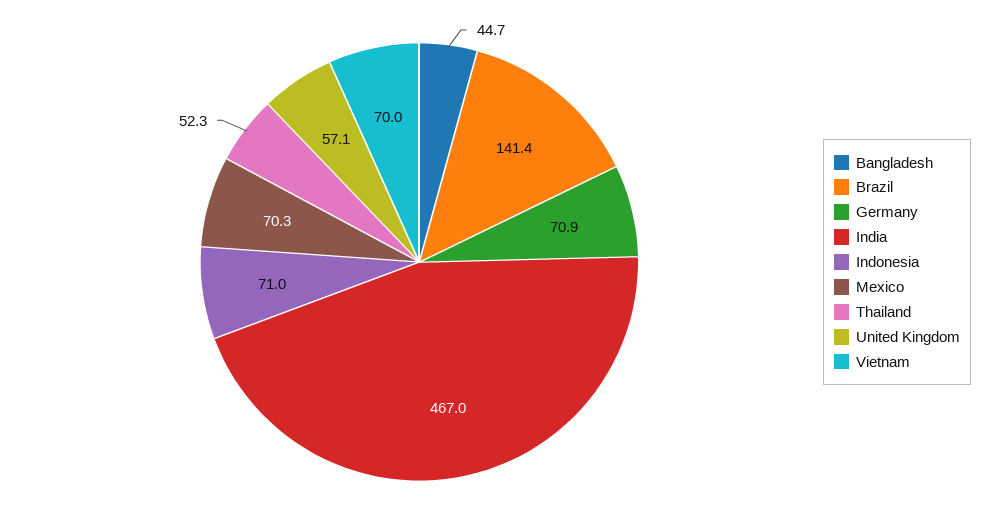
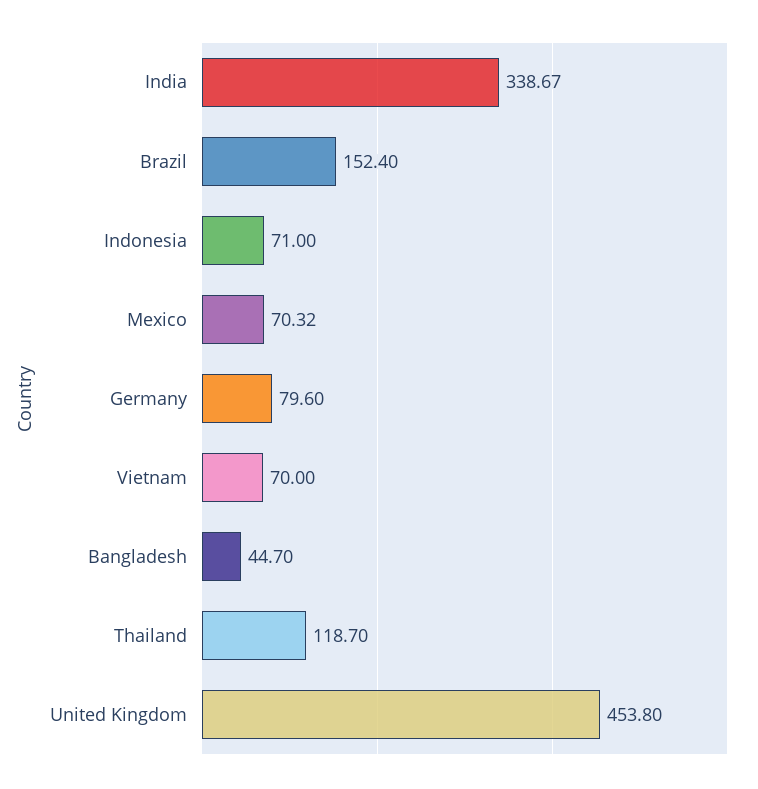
  {
    "Bangladesh": 44.7,
-   "Brazil": 141.4,
+   "Brazil": 152.4,
-   "Germany": 70.9,
+   "Germany": 79.6,
-   "India": 467,
+   "India": 338.67,
    "Indonesia": 71,
    "Mexico": 70.32,
-   "Thailand": 52.3,
+   "Thailand": 118.7,
-   "United Kingdom": 57.1,
+   "United Kingdom": 453.8,
    "Vietnam": 70
  }

